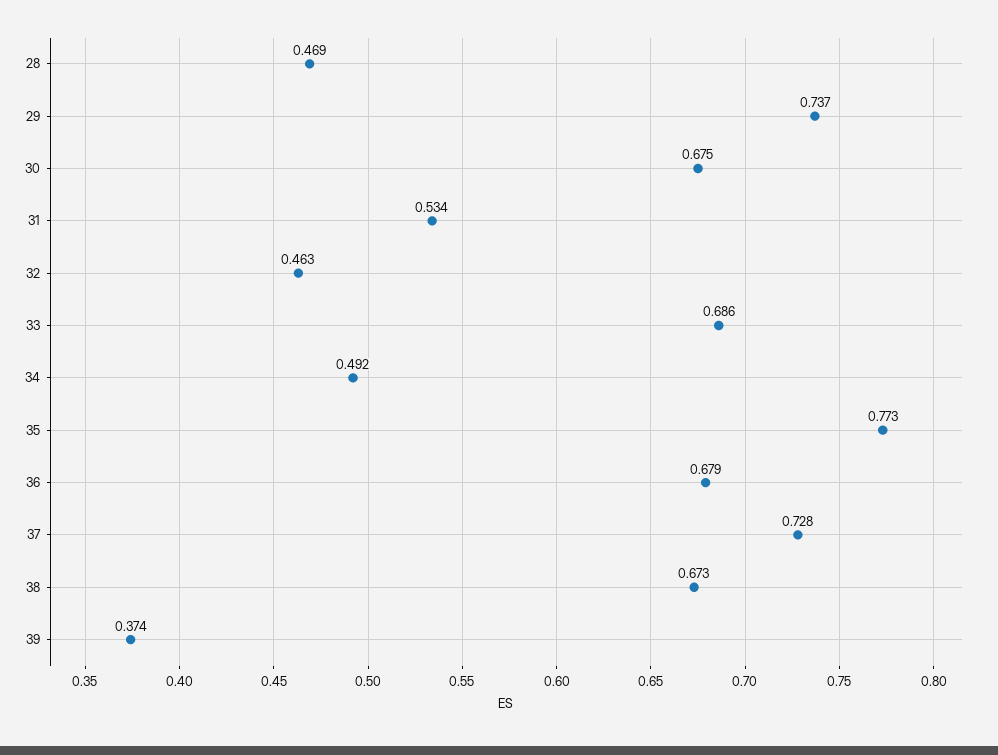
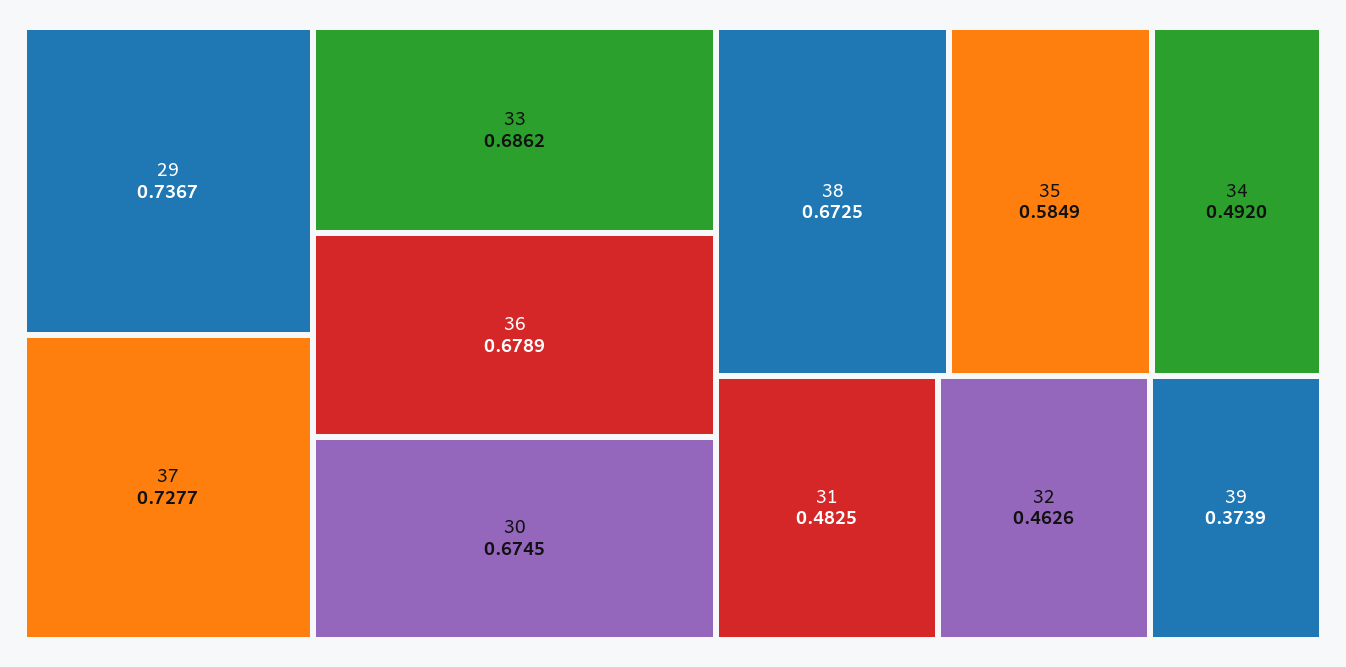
  {
-   "28": 0.469,
    "29": 0.7367,
    "30": 0.6745,
-   "31": 0.534,
+   "31": 0.4825,
    "32": 0.4626,
    "33": 0.6862,
    "34": 0.492,
-   "35": 0.773,
+   "35": 0.5849,
    "36": 0.6789,
    "37": 0.7277,
    "38": 0.6725,
    "39": 0.3739
  }

